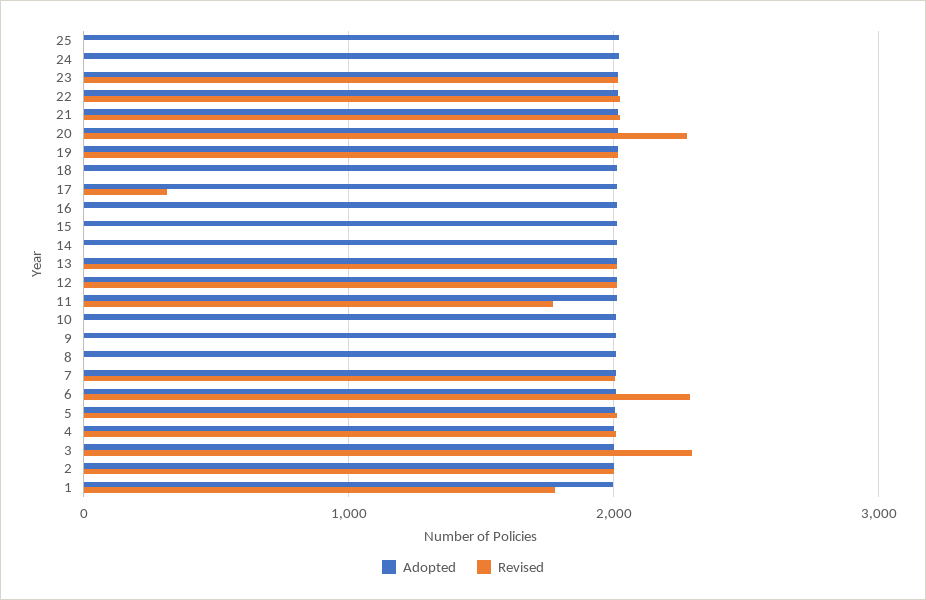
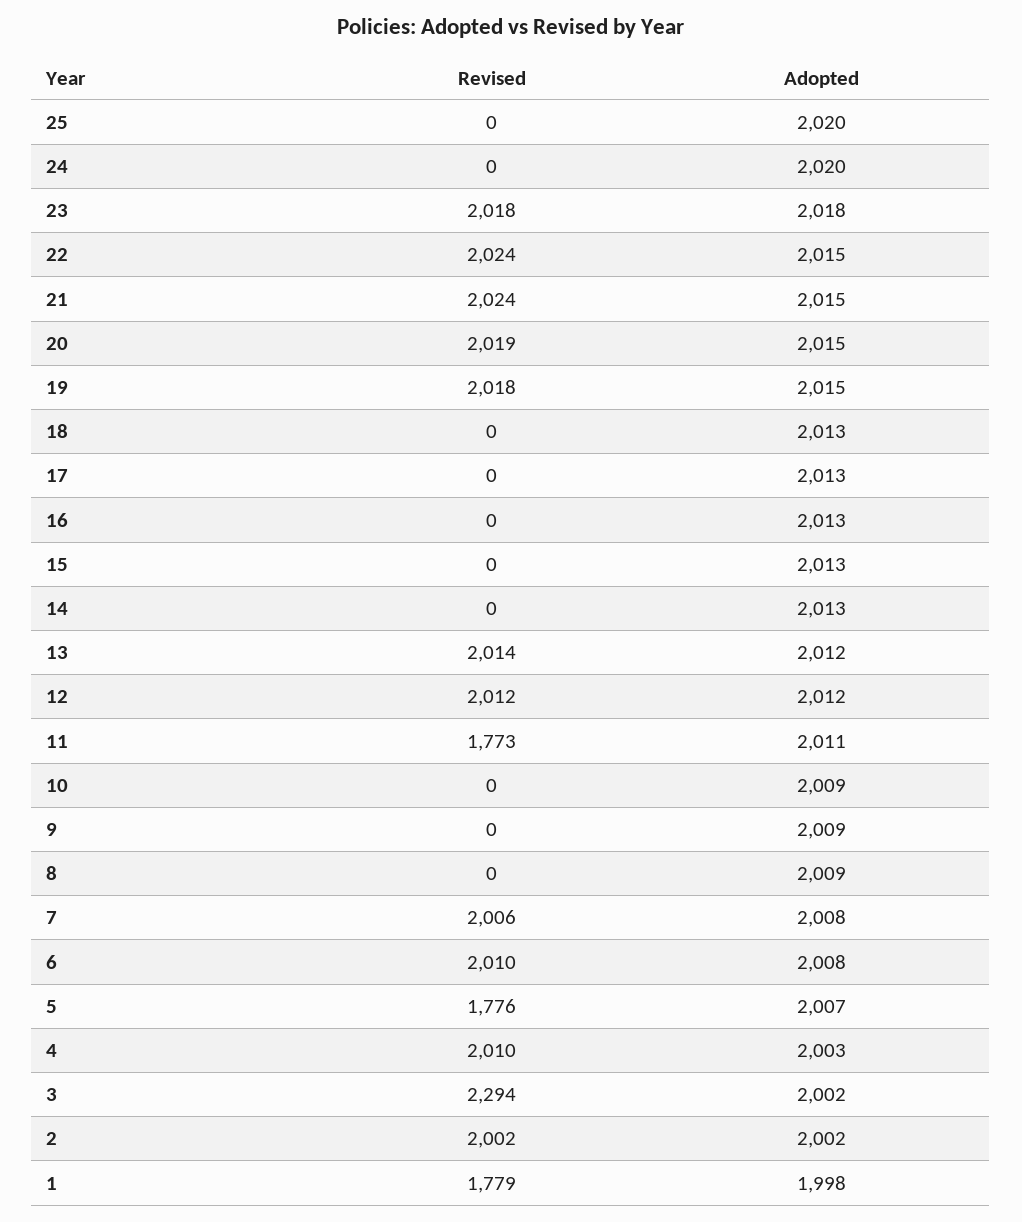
  {
    "Adopted": {
      "25": 2020,
      "24": 2020,
      "23": 2018,
      "22": 2015,
      "21": 2015,
      "20": 2015,
      "19": 2015,
      "18": 2013,
      "17": 2013,
      "16": 2013,
      "15": 2013,
      "14": 2013,
      "13": 2012,
      "12": 2012,
      "11": 2011,
      "10": 2009,
      "9": 2009,
      "8": 2009,
      "7": 2008,
      "6": 2008,
      "5": 2007,
      "4": 2003,
      "3": 2002,
      "2": 2002,
      "1": 1998
    },
    "Revised": {
      "25": 0,
      "24": 0,
      "23": 2018,
      "22": 2024,
      "21": 2024,
-     "20": 2300,
+     "20": 2019,
      "19": 2018,
      "18": 0,
-     "17": 300,
+     "17": 0,
      "16": 0,
      "15": 0,
      "14": 0,
      "13": 2014,
      "12": 2012,
      "11": 1773,
      "10": 0,
      "9": 0,
      "8": 0,
      "7": 2006,
-     "6": 2300,
+     "6": 2010,
-     "5": 2000,
+     "5": 1776,
      "4": 2010,
      "3": 2294,
      "2": 2002,
      "1": 1779
    }
  }

